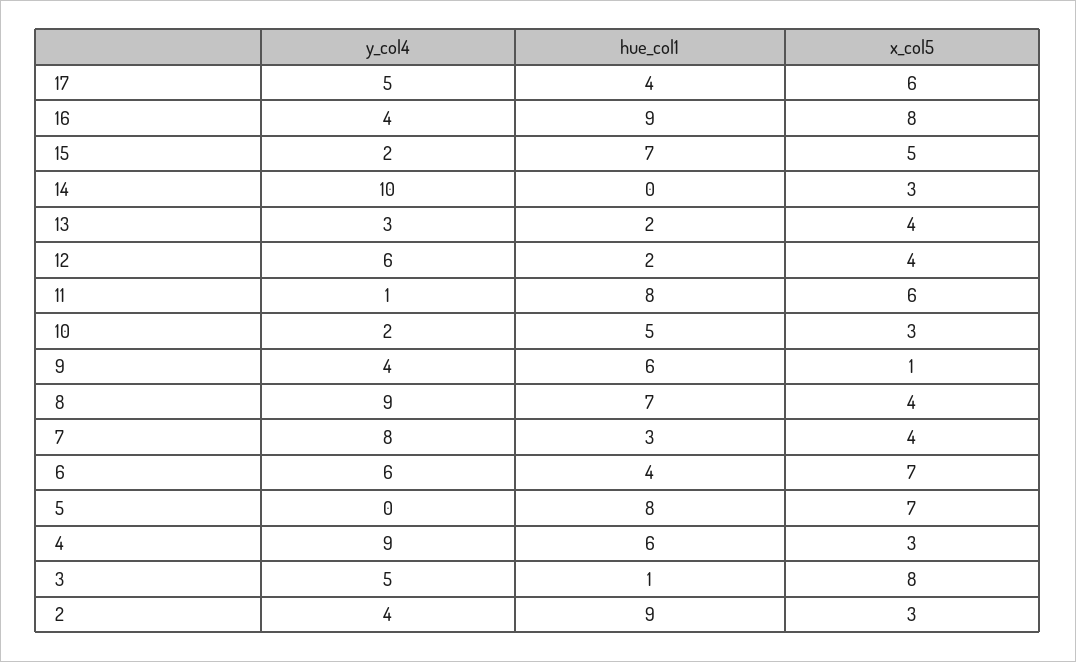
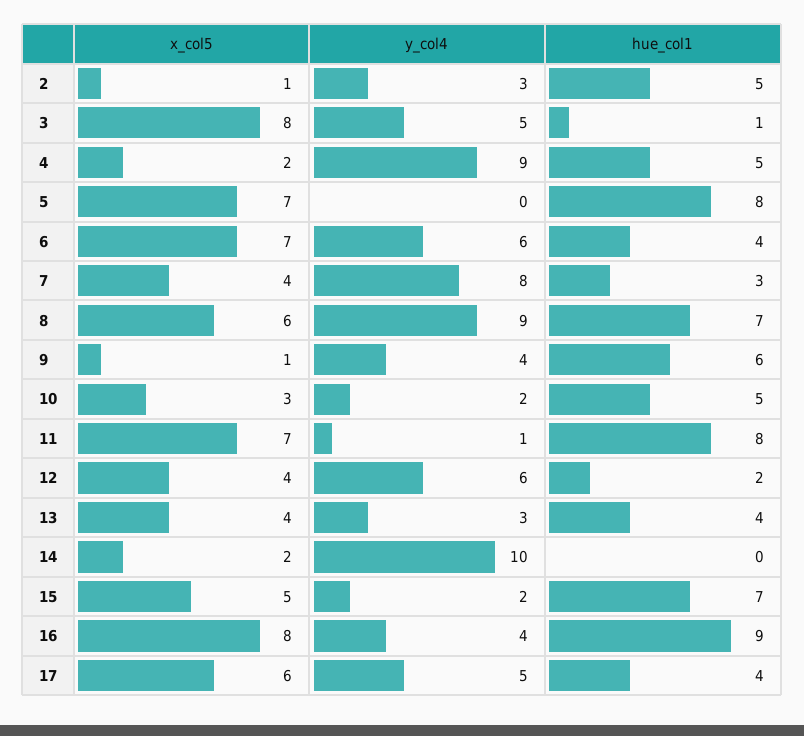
  {
    "y_col4": {
      "17": 5,
      "16": 4,
      "15": 2,
      "14": 10,
      "13": 3,
      "12": 6,
      "11": 1,
      "10": 2,
      "9": 4,
      "8": 9,
      "7": 8,
      "6": 6,
      "5": 0,
      "4": 9,
      "3": 5,
-     "2": 4
+     "2": 3
    },
    "hue_col1": {
      "17": 4,
      "16": 9,
      "15": 7,
      "14": 0,
-     "13": 2,
+     "13": 4,
      "12": 2,
      "11": 8,
      "10": 5,
      "9": 6,
      "8": 7,
      "7": 3,
      "6": 4,
      "5": 8,
-     "4": 6,
+     "4": 5,
      "3": 1,
-     "2": 9
+     "2": 5
    },
    "x_col5": {
      "17": 6,
      "16": 8,
      "15": 5,
-     "14": 3,
+     "14": 2,
      "13": 4,
      "12": 4,
-     "11": 6,
+     "11": 7,
      "10": 3,
      "9": 1,
-     "8": 4,
+     "8": 6,
      "7": 4,
      "6": 7,
      "5": 7,
-     "4": 3,
+     "4": 2,
      "3": 8,
-     "2": 3
+     "2": 1
    }
  }

